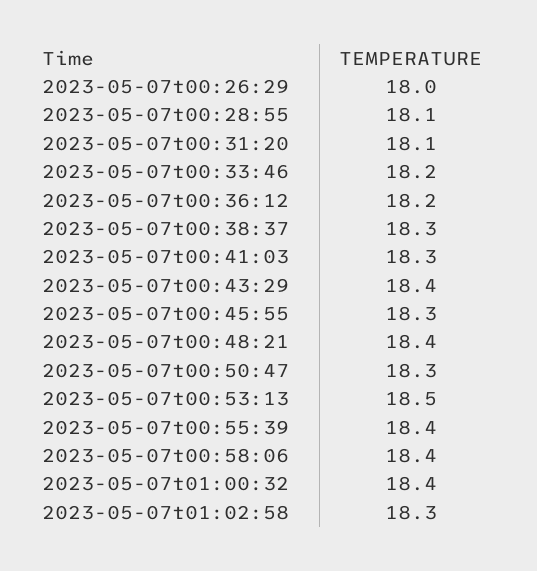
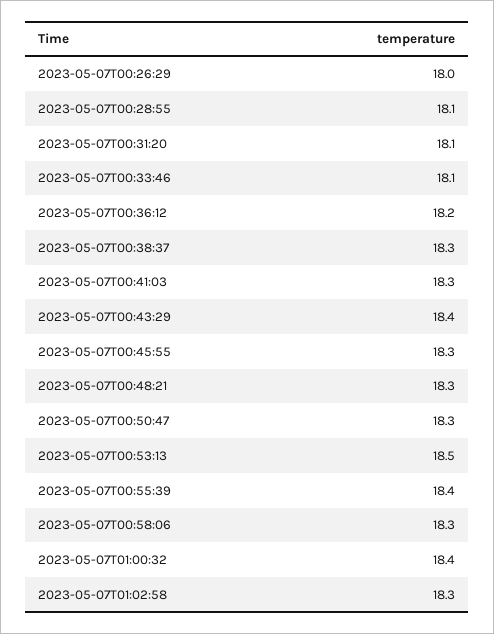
  {
    "2023-05-07t00:26:29": 18,
    "2023-05-07t00:28:55": 18.1,
    "2023-05-07t00:31:20": 18.1,
-   "2023-05-07t00:33:46": 18.2,
+   "2023-05-07t00:33:46": 18.1,
    "2023-05-07t00:36:12": 18.2,
    "2023-05-07t00:38:37": 18.3,
    "2023-05-07t00:41:03": 18.3,
    "2023-05-07t00:43:29": 18.4,
    "2023-05-07t00:45:55": 18.3,
-   "2023-05-07t00:48:21": 18.4,
+   "2023-05-07t00:48:21": 18.3,
    "2023-05-07t00:50:47": 18.3,
    "2023-05-07t00:53:13": 18.5,
    "2023-05-07t00:55:39": 18.4,
-   "2023-05-07t00:58:06": 18.4,
+   "2023-05-07t00:58:06": 18.3,
    "2023-05-07t01:00:32": 18.4,
    "2023-05-07t01:02:58": 18.3
  }

